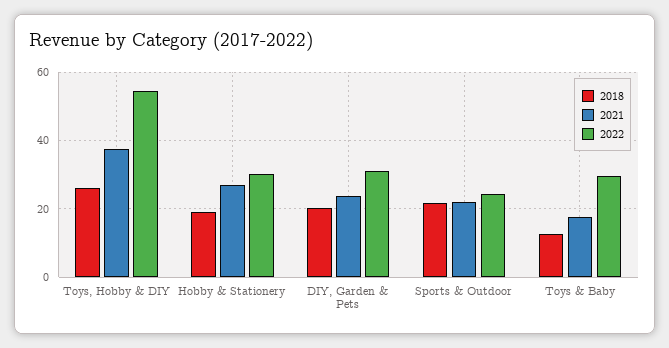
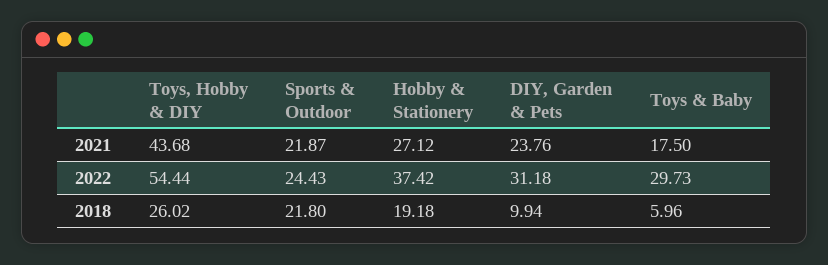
  {
    "2018": {
      "Toys, Hobby & DIY": 26.02,
      "Hobby & Stationery": 19.18,
-     "DIY, Garden & Pets": 20,
+     "DIY, Garden & Pets": 9.94,
      "Sports & Outdoor": 21.8,
-     "Toys & Baby": 12
+     "Toys & Baby": 5.96
    },
    "2021": {
-     "Toys, Hobby & DIY": 38,
+     "Toys, Hobby & DIY": 43.68,
      "Hobby & Stationery": 27.12,
      "DIY, Garden & Pets": 23.76,
      "Sports & Outdoor": 21.87,
      "Toys & Baby": 17.5
    },
    "2022": {
      "Toys, Hobby & DIY": 54.44,
-     "Hobby & Stationery": 30,
+     "Hobby & Stationery": 37.42,
      "DIY, Garden & Pets": 31.18,
      "Sports & Outdoor": 24.43,
      "Toys & Baby": 29.73
    }
  }

